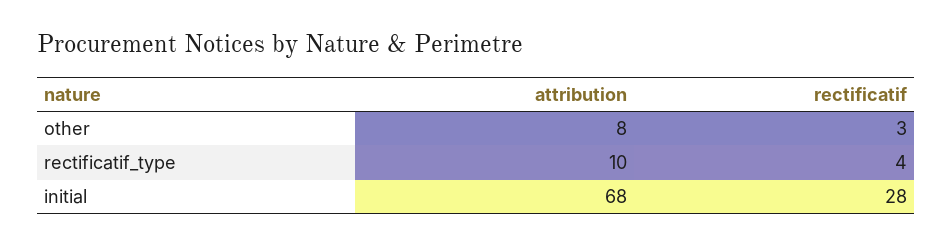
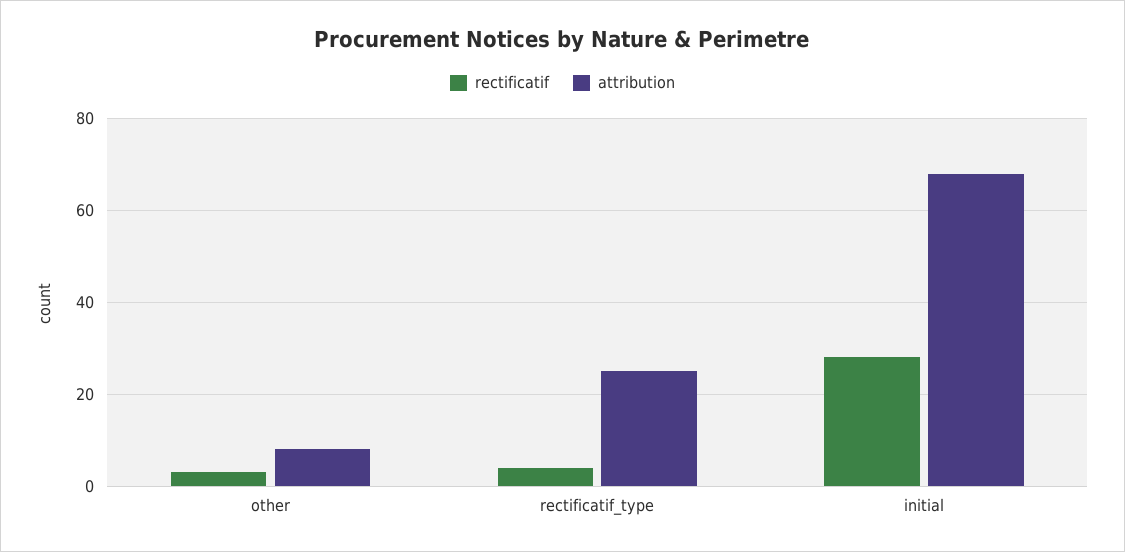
  {
    "attribution": {
      "other": 8,
-     "rectificatif_type": 10,
+     "rectificatif_type": 25,
      "initial": 68
    },
    "rectificatif": {
      "other": 3,
      "rectificatif_type": 4,
      "initial": 28
    }
  }

